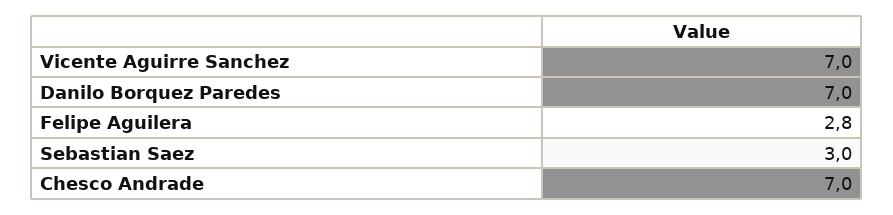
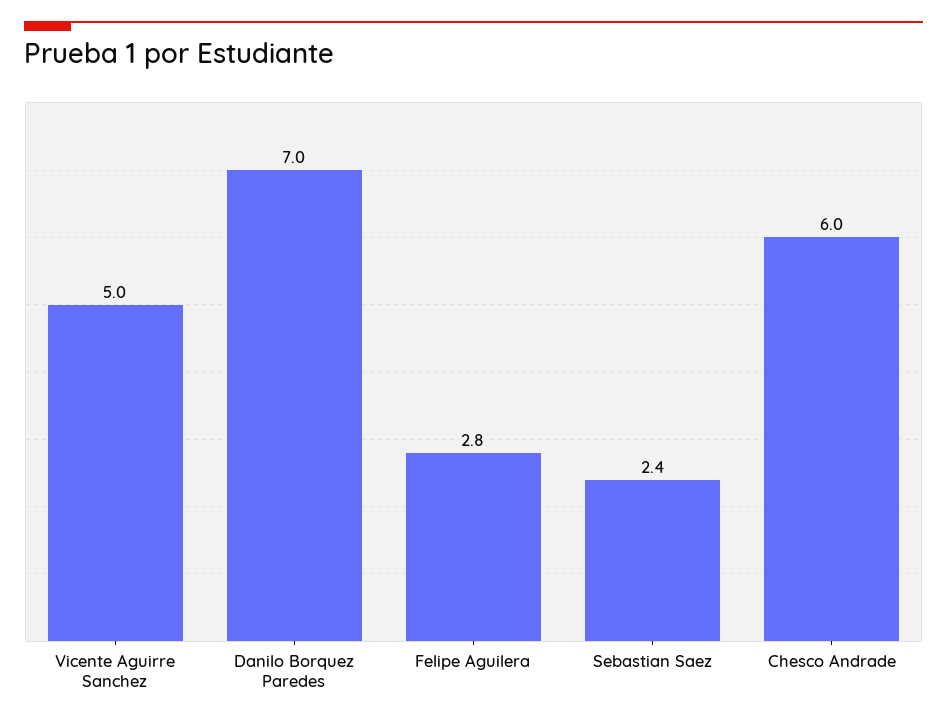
  {
-   "Vicente Aguirre Sanchez": 7,
+   "Vicente Aguirre Sanchez": 5,
    "Danilo Borquez Paredes": 7,
    "Felipe Aguilera": 2.8,
-   "Sebastian Saez": 3,
+   "Sebastian Saez": 2.4,
-   "Chesco Andrade": 7
+   "Chesco Andrade": 6
  }

